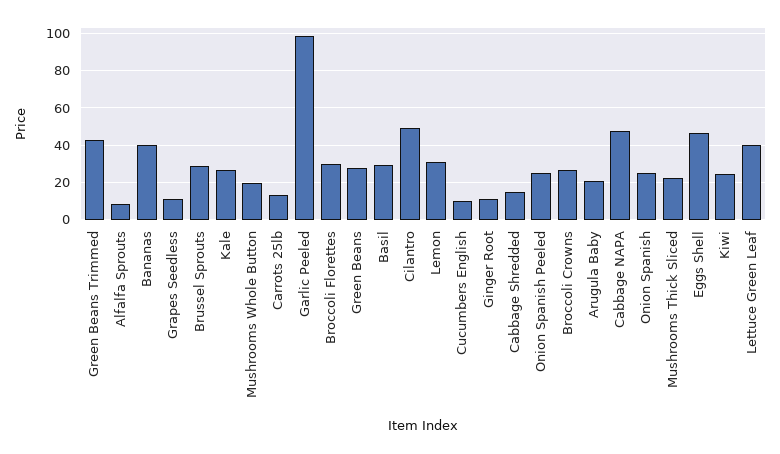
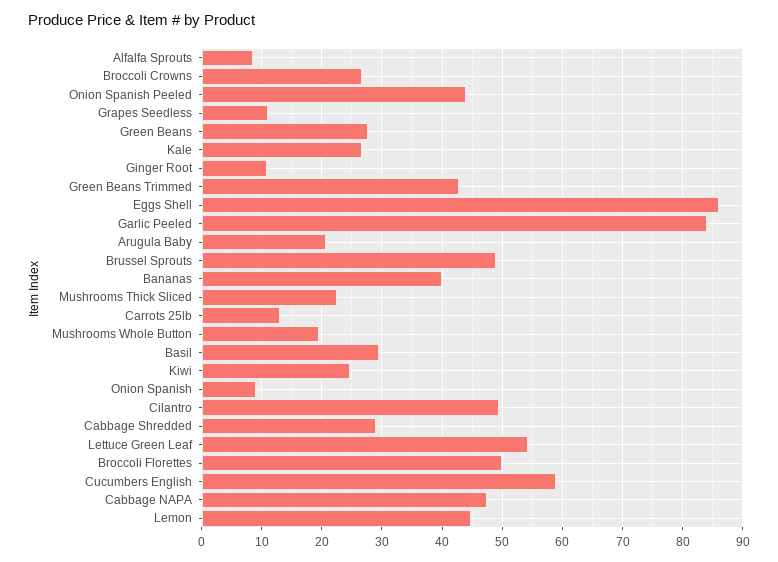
  {
    "Green Beans Trimmed": 43,
    "Alfalfa Sprouts": 9,
    "Bananas": 40,
    "Grapes Seedless": 11,
-   "Brussel Sprouts": 30,
+   "Brussel Sprouts": 49,
    "Kale": 27,
    "Mushrooms Whole Button": 20,
    "Carrots 25lb": 13,
-   "Garlic Peeled": 100,
+   "Garlic Peeled": 84,
-   "Broccoli Florettes": 30,
+   "Broccoli Florettes": 50,
    "Green Beans": 28,
    "Basil": 30,
    "Cilantro": 50,
-   "Lemon": 30,
+   "Lemon": 45,
-   "Cucumbers English": 10,
+   "Cucumbers English": 59,
    "Ginger Root": 11,
-   "Cabbage Shredded": 15,
+   "Cabbage Shredded": 29,
-   "Onion Spanish Peeled": 25,
+   "Onion Spanish Peeled": 44,
    "Broccoli Crowns": 27,
    "Arugula Baby": 21,
    "Cabbage NAPA": 48,
-   "Onion Spanish": 25,
+   "Onion Spanish": 9,
    "Mushrooms Thick Sliced": 23,
-   "Eggs Shell": 45,
+   "Eggs Shell": 86,
    "Kiwi": 25,
-   "Lettuce Green Leaf": 40
+   "Lettuce Green Leaf": 54
  }

